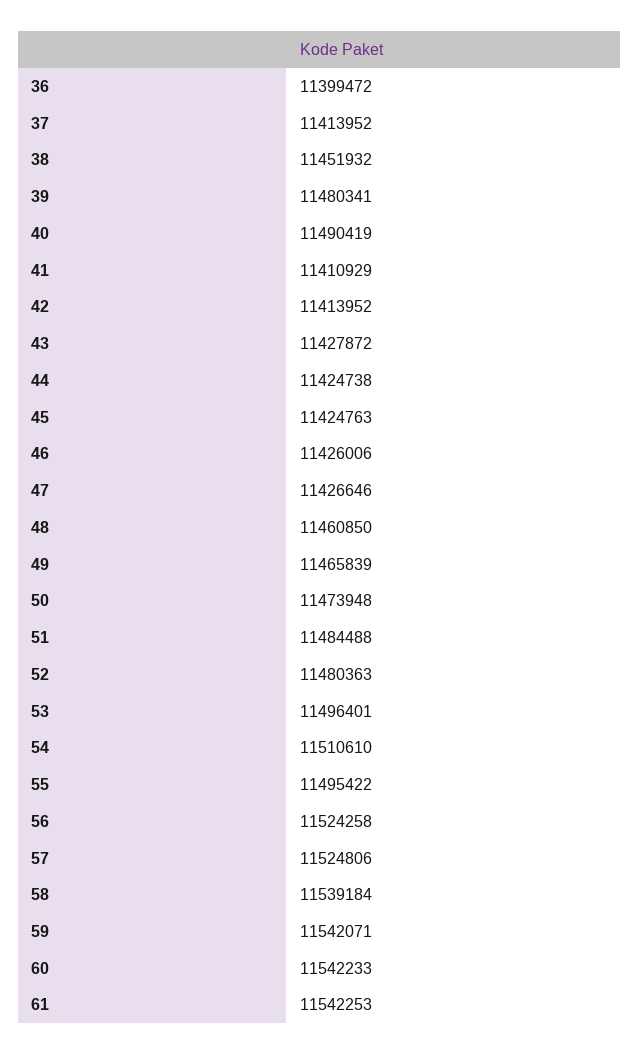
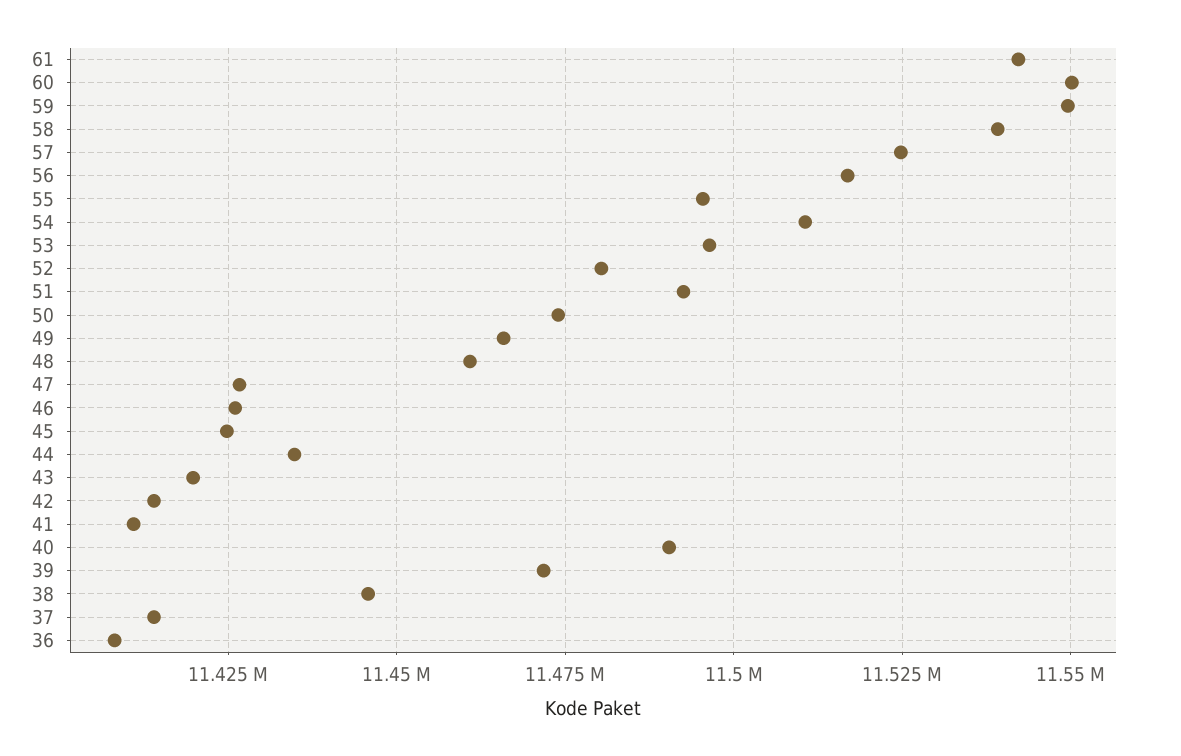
  {
-   "36": 11399472,
+   "36": 11407500,
    "37": 11413952,
-   "38": 11451932,
+   "38": 11445000,
-   "39": 11480341,
+   "39": 11472500,
    "40": 11490419,
    "41": 11410929,
    "42": 11413952,
-   "43": 11427872,
+   "43": 11420000,
-   "44": 11424738,
+   "44": 11435000,
    "45": 11424763,
    "46": 11426006,
    "47": 11426646,
    "48": 11460850,
    "49": 11465839,
    "50": 11473948,
-   "51": 11484488,
+   "51": 11492500,
    "52": 11480363,
    "53": 11496401,
    "54": 11510610,
    "55": 11495422,
-   "56": 11524258,
+   "56": 11517500,
    "57": 11524806,
    "58": 11539184,
-   "59": 11542071,
+   "59": 11550000,
-   "60": 11542233,
+   "60": 11550000,
    "61": 11542253
  }

